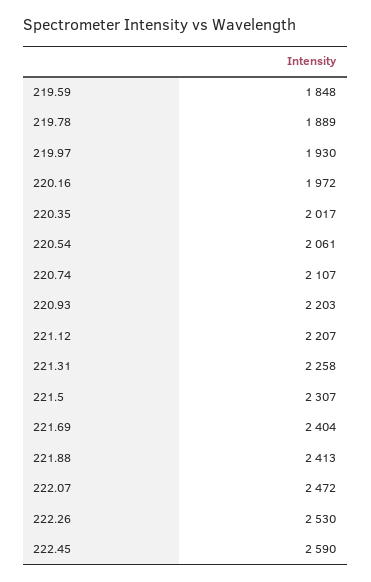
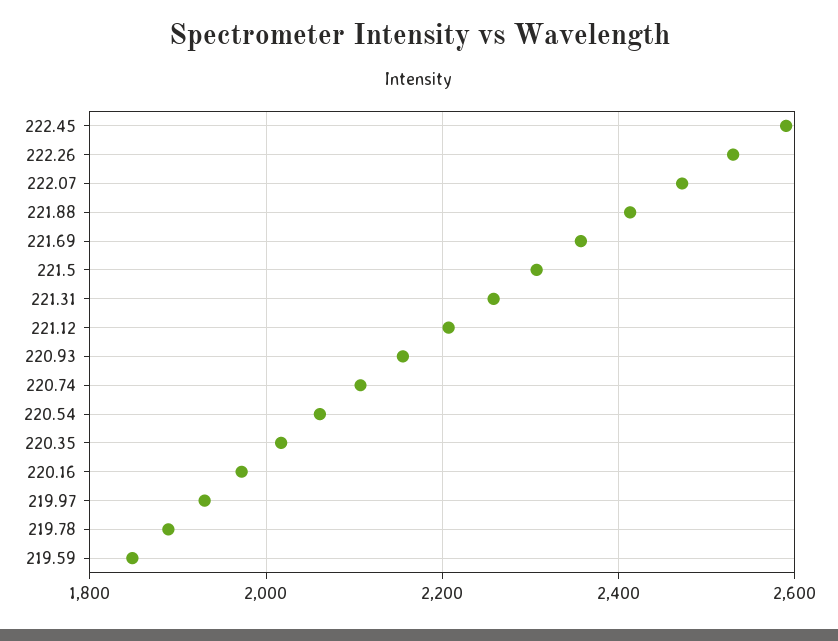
  {
    "219.59": 1848,
    "219.78": 1889,
    "219.97": 1930,
    "220.16": 1972,
    "220.35": 2017,
    "220.54": 2061,
    "220.74": 2107,
-   "220.93": 2203,
+   "220.93": 2160,
    "221.12": 2207,
    "221.31": 2258,
    "221.5": 2307,
-   "221.69": 2404,
+   "221.69": 2360,
    "221.88": 2413,
    "222.07": 2472,
    "222.26": 2530,
    "222.45": 2590
  }

